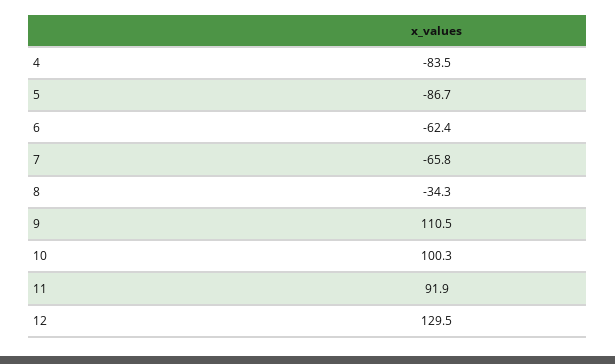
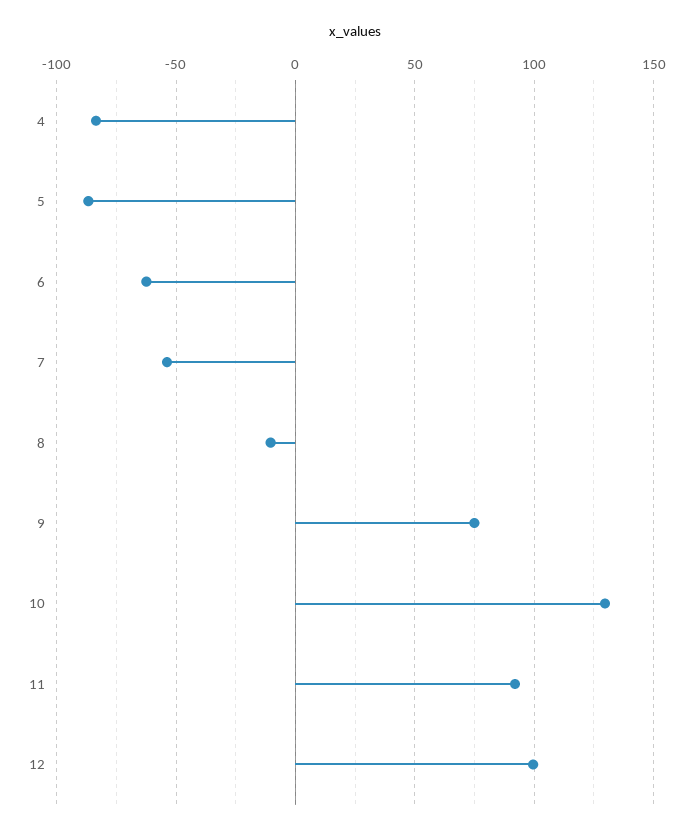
  {
    "4": -83.5,
    "5": -86.7,
    "6": -62.4,
-   "7": -65.8,
+   "7": -55,
-   "8": -34.3,
+   "8": -10,
-   "9": 110.5,
+   "9": 75,
-   "10": 100.3,
+   "10": 130,
    "11": 91.9,
-   "12": 129.5
+   "12": 100
  }

